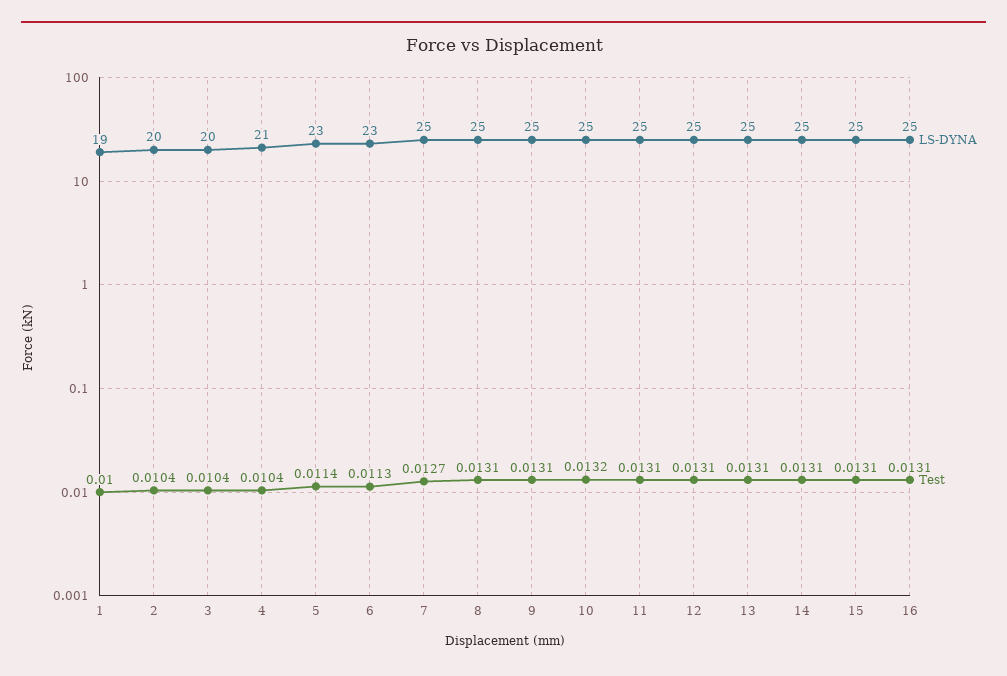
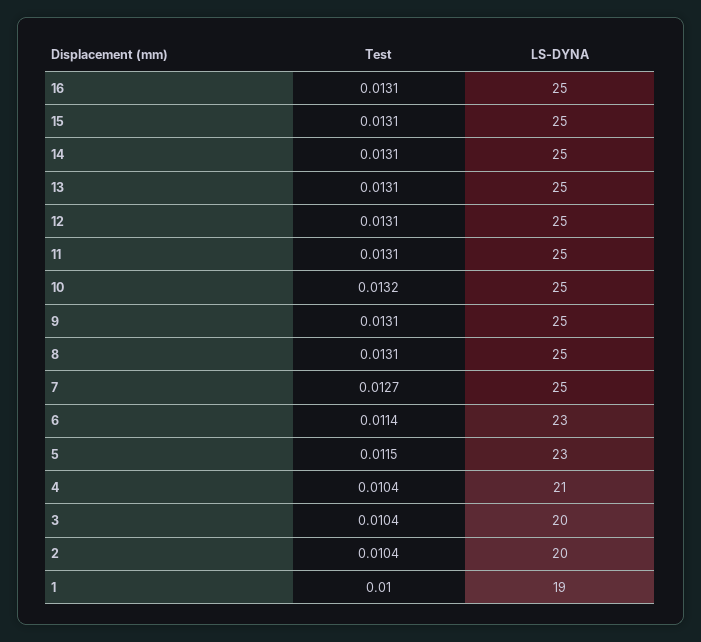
  {
    "LS-DYNA": {
      "1": 19,
      "2": 20,
      "3": 20,
      "4": 21,
      "5": 23,
      "6": 23,
      "7": 25,
      "8": 25,
      "9": 25,
      "10": 25,
      "11": 25,
      "12": 25,
      "13": 25,
      "14": 25,
      "15": 25,
      "16": 25
    },
    "Test": {
      "1": 0.01,
      "2": 0.0104,
      "3": 0.0104,
      "4": 0.0104,
-     "5": 0.0114,
+     "5": 0.0115,
-     "6": 0.0113,
+     "6": 0.0114,
      "7": 0.0127,
      "8": 0.0131,
      "9": 0.0131,
      "10": 0.0132,
      "11": 0.0131,
      "12": 0.0131,
      "13": 0.0131,
      "14": 0.0131,
      "15": 0.0131,
      "16": 0.0131
    }
  }

